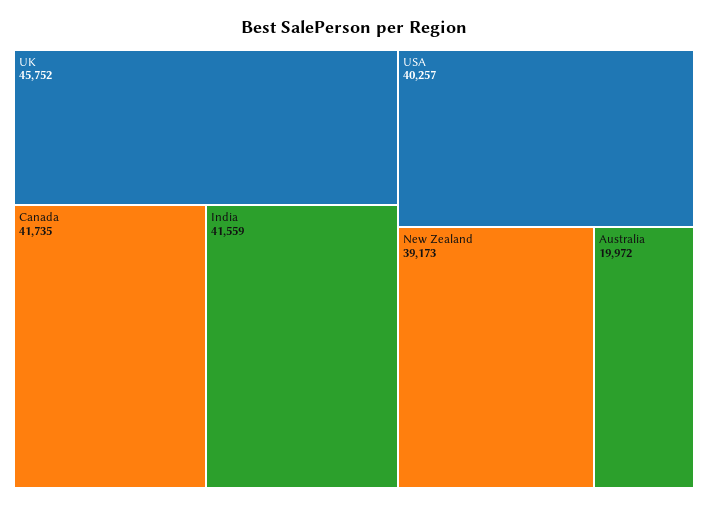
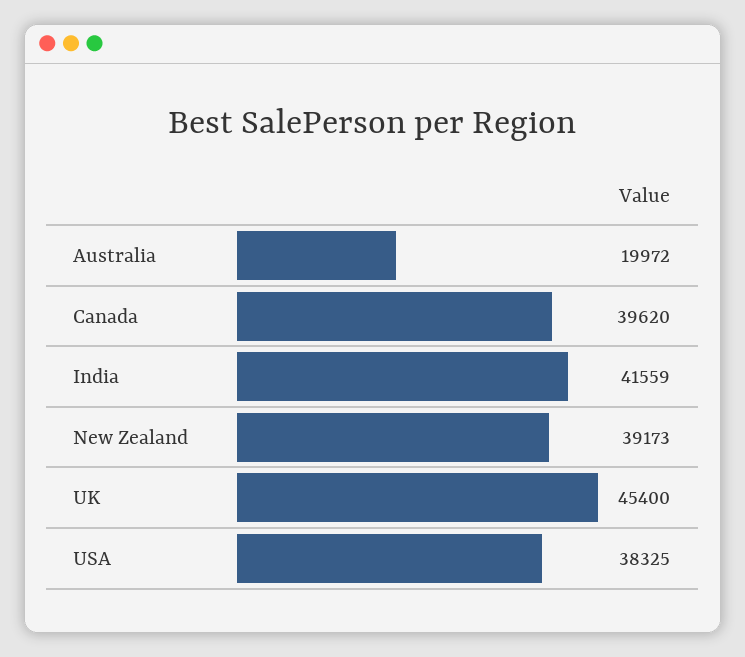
  {
-   "UK": 45752,
+   "UK": 45400,
-   "Canada": 41735,
+   "Canada": 39620,
    "India": 41559,
-   "USA": 40257,
+   "USA": 38325,
    "New Zealand": 39173,
    "Australia": 19972
  }

